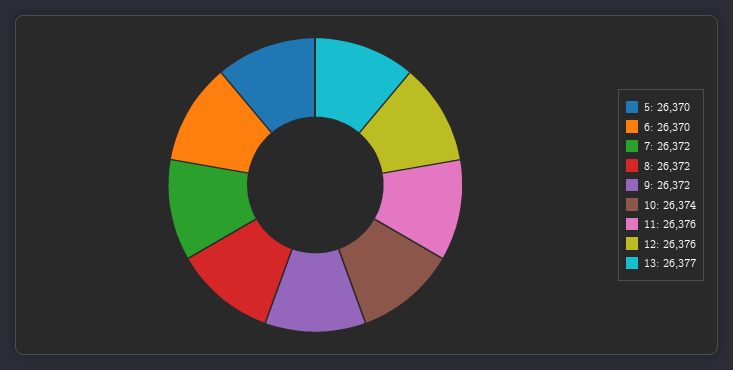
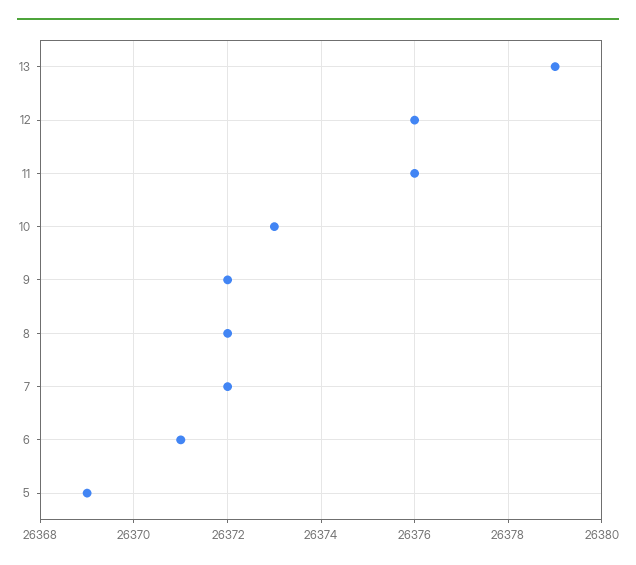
  {
-   "5": 26370,
+   "5": 26369,
-   "6": 26370,
+   "6": 26371,
    "7": 26372,
    "8": 26372,
    "9": 26372,
-   "10": 26374,
+   "10": 26373,
    "11": 26376,
    "12": 26376,
-   "13": 26377
+   "13": 26379
  }

